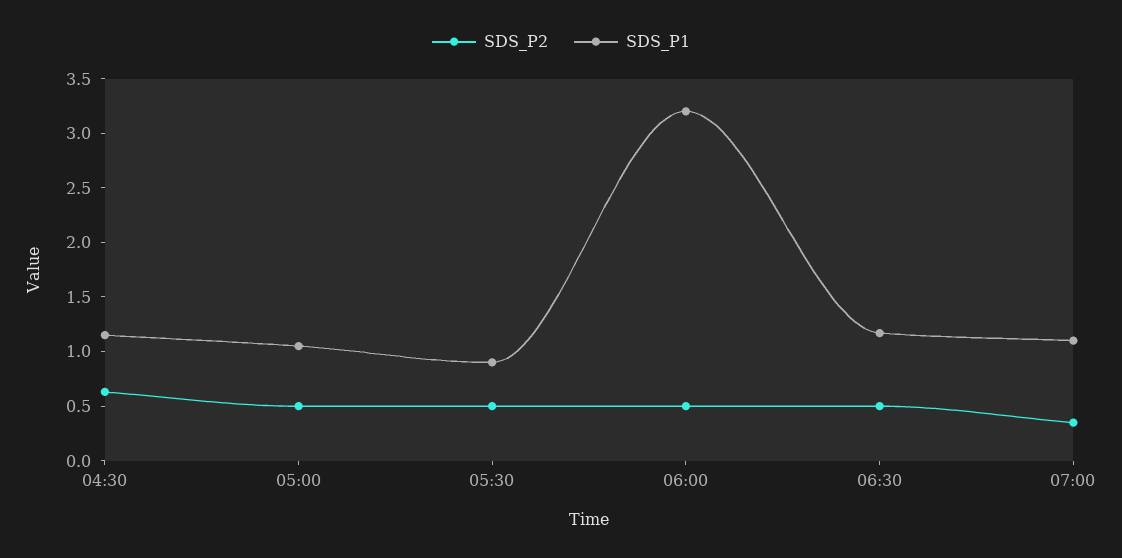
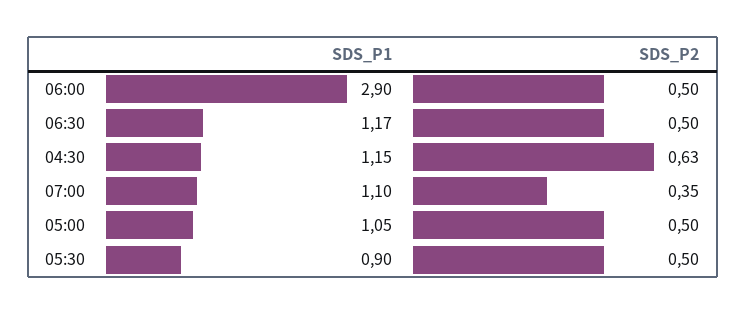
  {
    "SDS_P2": {
      "04:30": 0.63,
      "05:00": 0.5,
      "05:30": 0.5,
      "06:00": 0.5,
      "06:30": 0.5,
      "07:00": 0.35
    },
    "SDS_P1": {
      "04:30": 1.15,
      "05:00": 1.05,
      "05:30": 0.9,
-     "06:00": 3.2,
+     "06:00": 2.9,
      "06:30": 1.17,
      "07:00": 1.1
    }
  }

